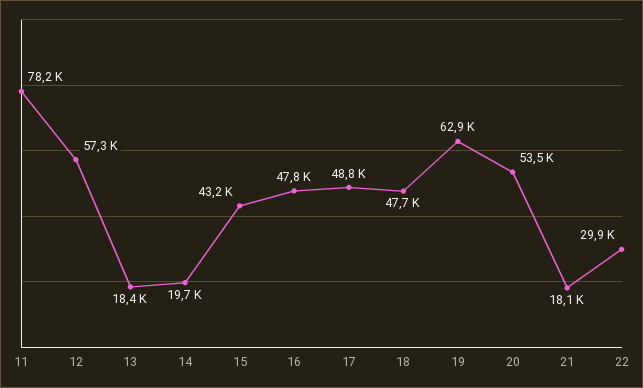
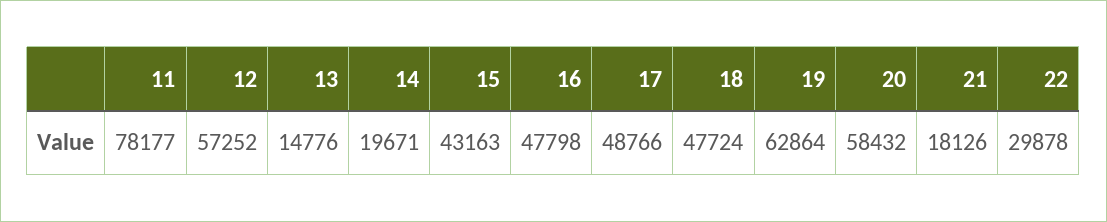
  {
    "11": 78177,
    "12": 57252,
-   "13": 18400,
+   "13": 14776,
    "14": 19671,
    "15": 43163,
    "16": 47798,
    "17": 48766,
    "18": 47724,
    "19": 62864,
-   "20": 53500,
+   "20": 58432,
    "21": 18126,
    "22": 29878
  }

